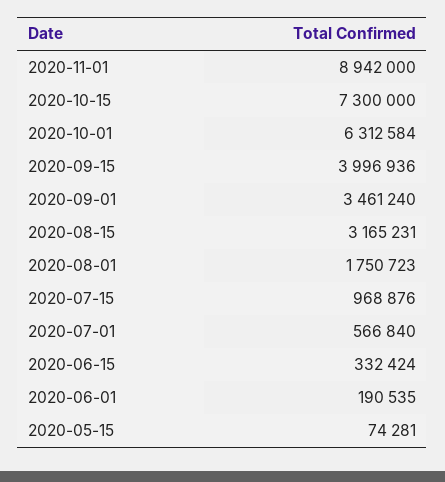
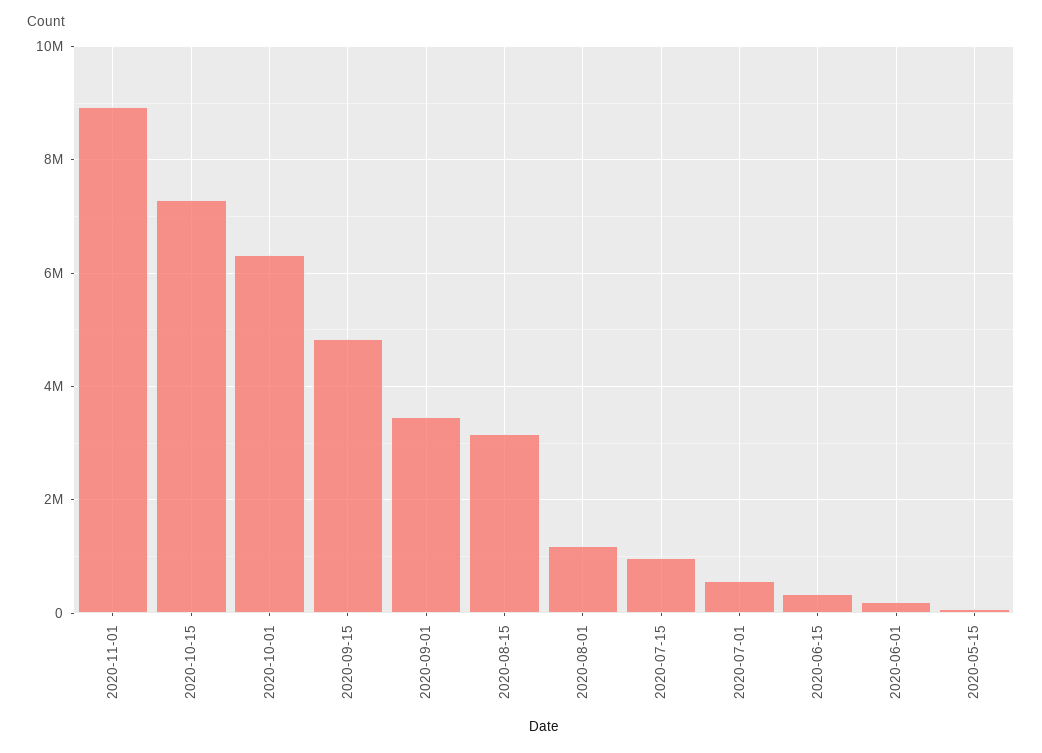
  {
    "2020-11-01": 8942000,
    "2020-10-15": 7300000,
    "2020-10-01": 6312584,
-   "2020-09-15": 3996936,
+   "2020-09-15": 4800000,
    "2020-09-01": 3461240,
    "2020-08-15": 3165231,
-   "2020-08-01": 1750723,
+   "2020-08-01": 1200000,
    "2020-07-15": 968876,
    "2020-07-01": 566840,
    "2020-06-15": 332424,
    "2020-06-01": 190535,
    "2020-05-15": 74281
  }

